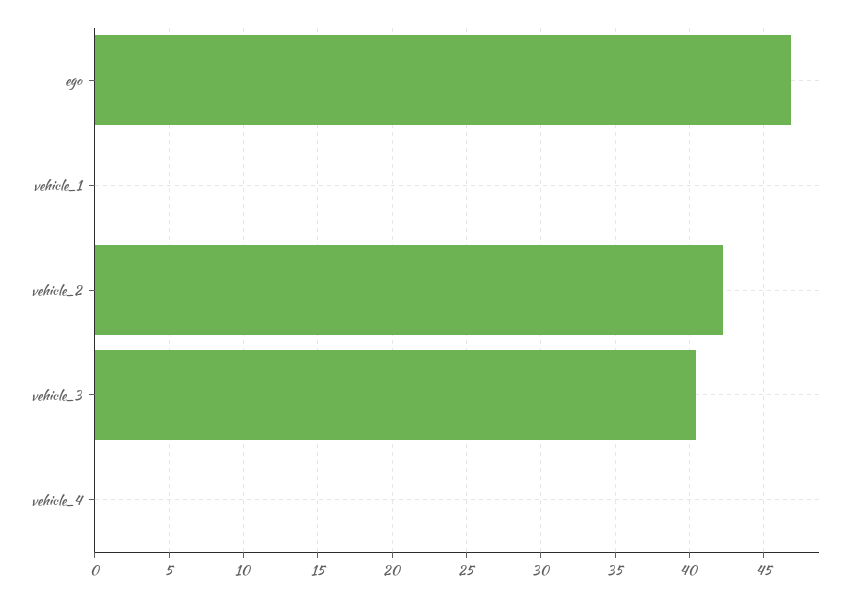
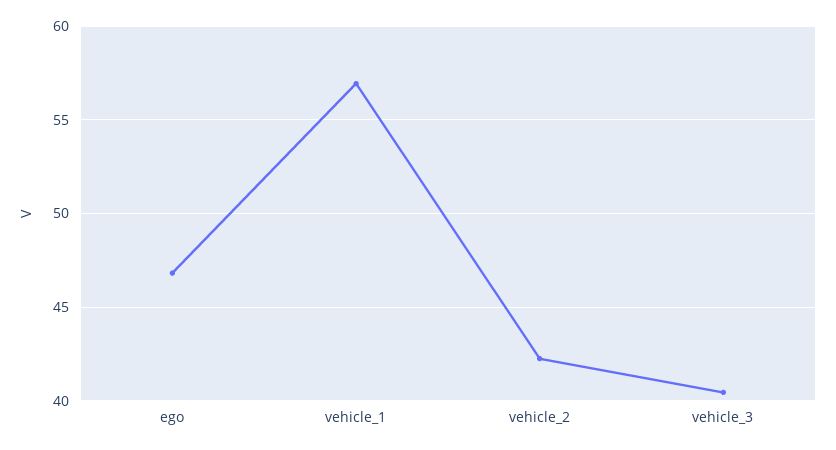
  {
    "ego": 47,
-   "vehicle_1": 0,
+   "vehicle_1": 57,
    "vehicle_2": 42.5,
-   "vehicle_3": 40.5,
+   "vehicle_3": 40.5
-   "vehicle_4": 0
  }

